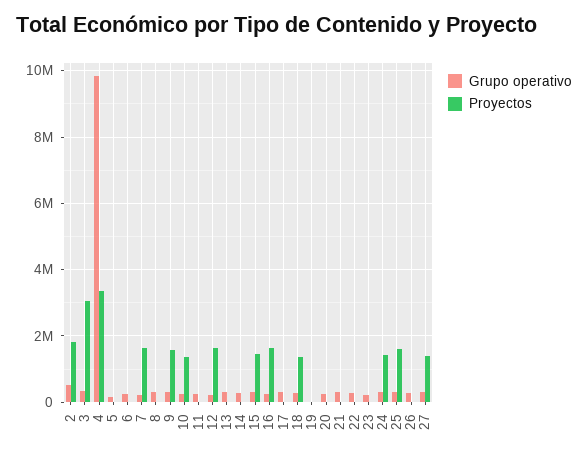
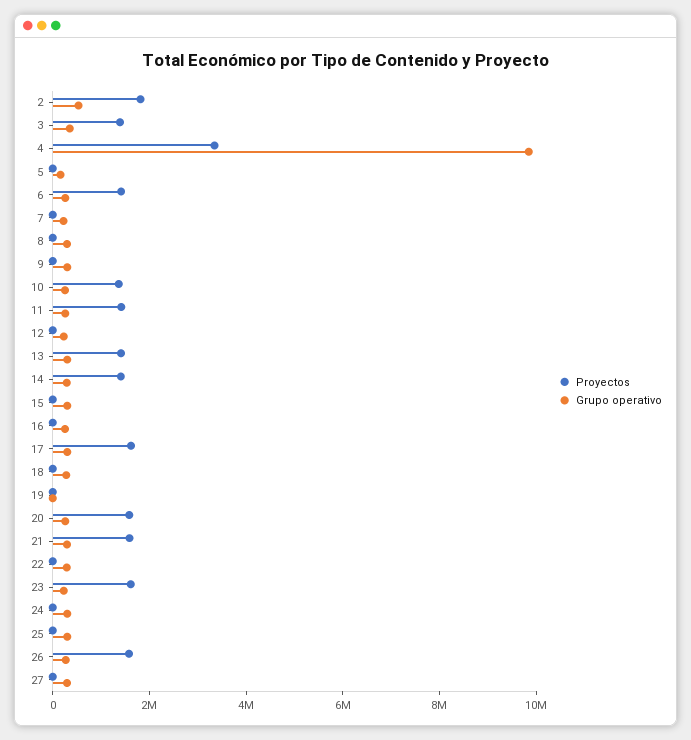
  {
    "Grupo operativo": {
      "2": 600000,
      "3": 400000,
      "4": 9800000,
      "5": 200000,
      "6": 200000,
      "7": 200000,
      "8": 200000,
      "9": 200000,
      "10": 200000,
      "11": 200000,
      "12": 200000,
      "13": 200000,
      "14": 200000,
      "15": 200000,
      "16": 200000,
      "17": 200000,
      "18": 200000,
      "19": 0,
      "20": 200000,
      "21": 200000,
      "22": 200000,
      "23": 200000,
      "24": 200000,
      "25": 200000,
      "26": 200000,
      "27": 200000
    },
    "Proyectos": {
      "2": 1800000,
-     "3": 3000000,
+     "3": 1500000,
      "4": 3400000,
      "5": 0,
-     "6": 0,
+     "6": 1500000,
-     "7": 1600000,
+     "7": 0,
      "8": 0,
-     "9": 1600000,
+     "9": 0,
      "10": 1400000,
-     "11": 0,
+     "11": 1500000,
-     "12": 1600000,
+     "12": 0,
-     "13": 0,
+     "13": 1500000,
-     "14": 0,
+     "14": 1500000,
-     "15": 1400000,
+     "15": 0,
-     "16": 1600000,
+     "16": 0,
-     "17": 0,
+     "17": 1500000,
-     "18": 1400000,
+     "18": 0,
      "19": 0,
-     "20": 0,
+     "20": 1500000,
-     "21": 0,
+     "21": 1500000,
      "22": 0,
-     "23": 0,
+     "23": 1500000,
-     "24": 1400000,
+     "24": 0,
-     "25": 1600000,
+     "25": 0,
-     "26": 0,
+     "26": 1500000,
-     "27": 1400000
+     "27": 0
    }
  }

